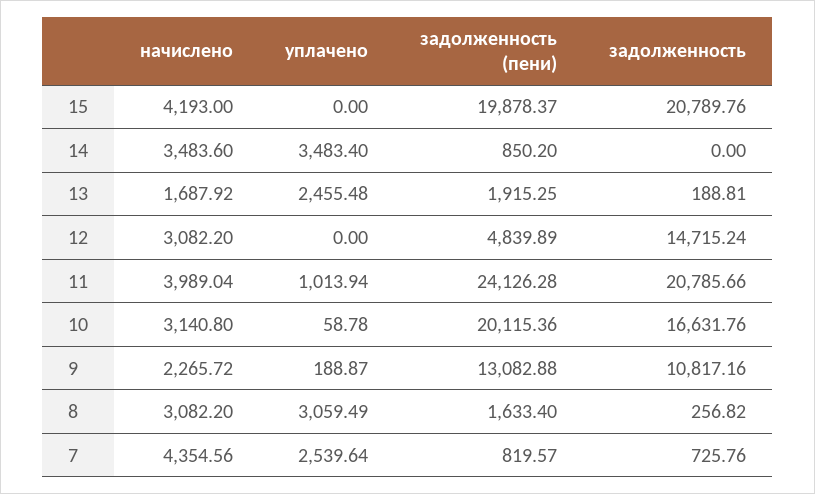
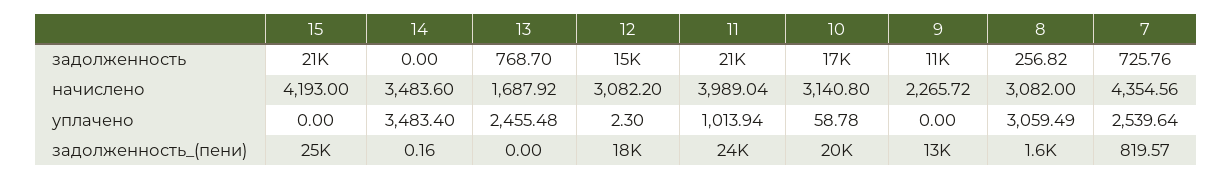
  {
    "начислено": {
      "15": 4193,
      "14": 3483.6,
      "13": 1687.92,
      "12": 3082.2,
      "11": 3989.04,
      "10": 3140.8,
      "9": 2265.72,
-     "8": 3082.2,
+     "8": 3082,
      "7": 4354.56
    },
    "уплачено": {
      "15": 0,
      "14": 3483.4,
      "13": 2455.48,
-     "12": 0,
+     "12": 2.3,
      "11": 1013.94,
      "10": 58.78,
-     "9": 188.87,
+     "9": 0,
      "8": 3059.49,
      "7": 2539.64
    },
    "задолженность (пени)": {
-     "15": 19878.37,
+     "15": 25000,
-     "14": 850.2,
+     "14": 0.16,
-     "13": 1915.25,
+     "13": 0,
-     "12": 4839.89,
+     "12": 18000,
      "11": 24126.28,
      "10": 20115.36,
      "9": 13082.88,
      "8": 1633.4,
      "7": 819.57
    },
    "задолженность": {
      "15": 20789.76,
      "14": 0,
-     "13": 188.81,
+     "13": 768.7,
      "12": 14715.24,
      "11": 20785.66,
      "10": 16631.76,
      "9": 10817.16,
      "8": 256.82,
      "7": 725.76
    }
  }

